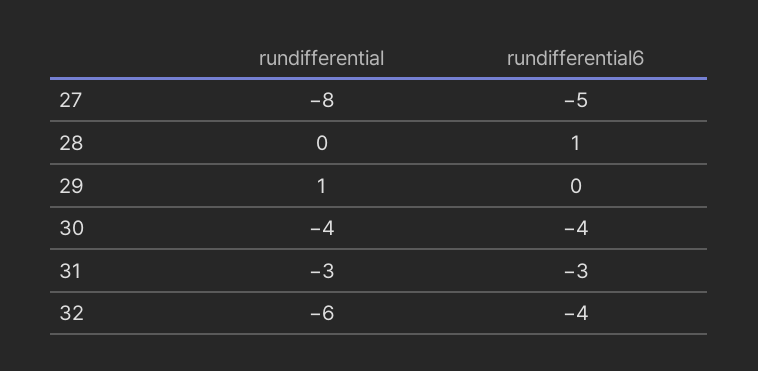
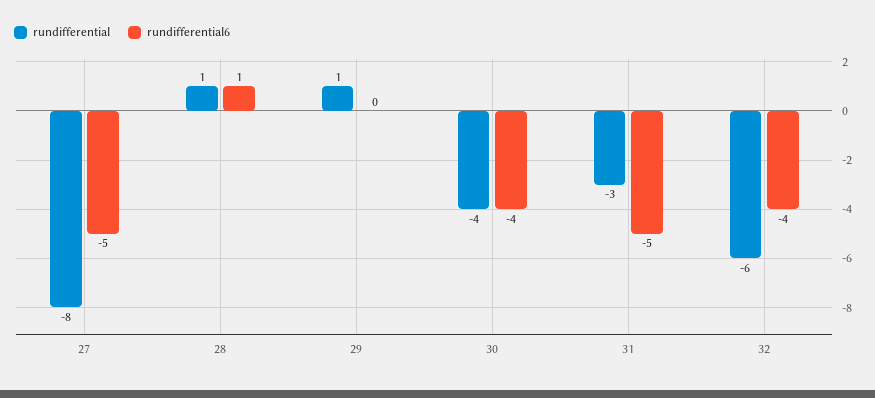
  {
    "rundifferential": {
      "27": -8,
-     "28": 0,
+     "28": 1,
      "29": 1,
      "30": -4,
      "31": -3,
      "32": -6
    },
    "rundifferential6": {
      "27": -5,
      "28": 1,
      "29": 0,
      "30": -4,
-     "31": -3,
+     "31": -5,
      "32": -4
    }
  }

